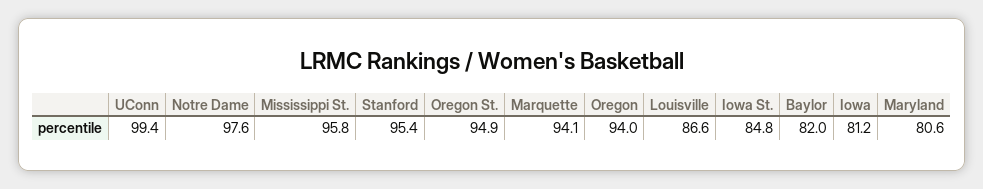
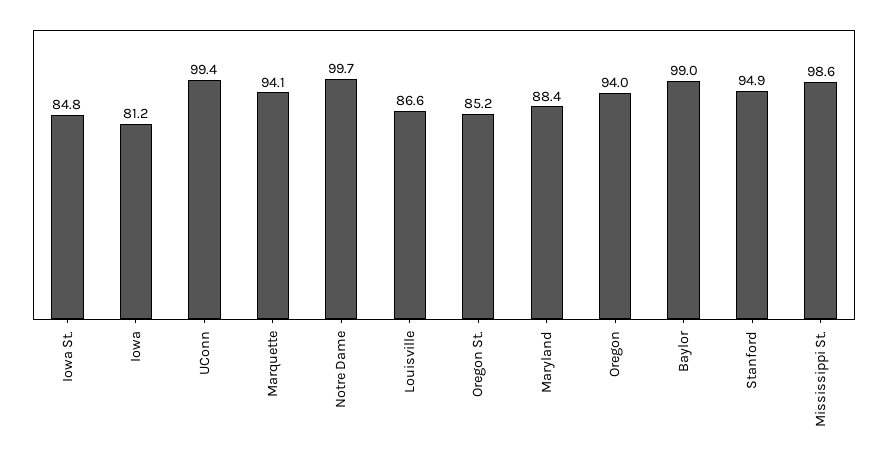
  {
    "UConn": 99.4,
-   "Notre Dame": 97.6,
+   "Notre Dame": 99.7,
-   "Mississippi St.": 95.8,
+   "Mississippi St.": 98.6,
-   "Stanford": 95.4,
+   "Stanford": 94.9,
-   "Oregon St.": 94.9,
+   "Oregon St.": 85.2,
    "Marquette": 94.1,
    "Oregon": 94,
    "Louisville": 86.6,
    "Iowa St.": 84.8,
-   "Baylor": 82,
+   "Baylor": 99,
    "Iowa": 81.2,
-   "Maryland": 80.6
+   "Maryland": 88.4
  }

